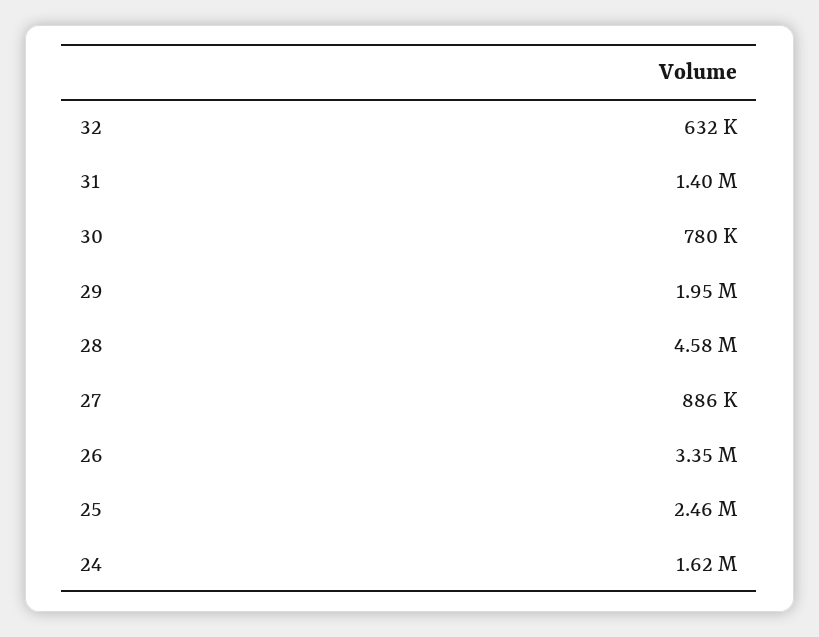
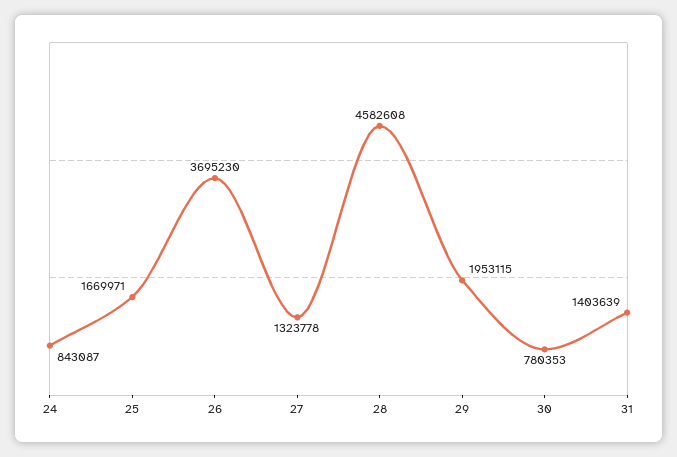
  {
-   "32": 632000,
    "31": 1403639,
    "30": 780353,
    "29": 1953115,
    "28": 4582608,
-   "27": 886000,
+   "27": 1323778,
-   "26": 3350000,
+   "26": 3695230,
-   "25": 2460000,
+   "25": 1669971,
-   "24": 1620000
+   "24": 843087
  }

